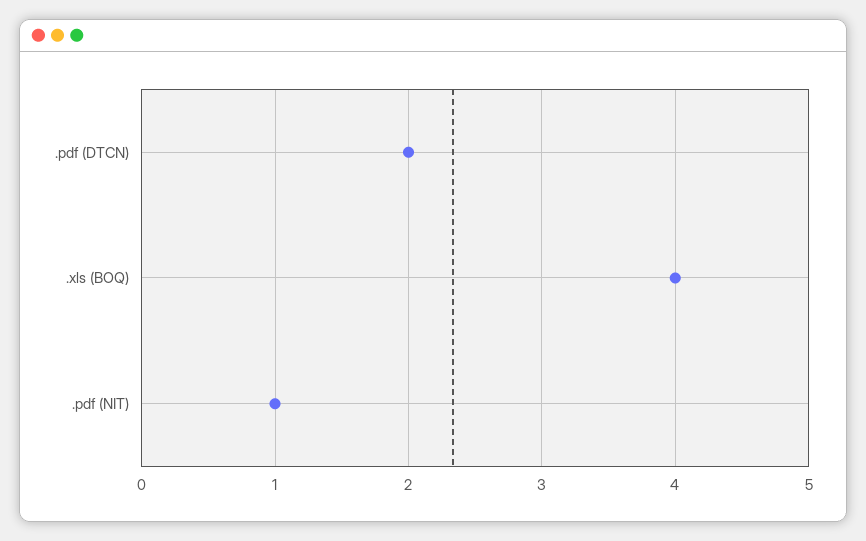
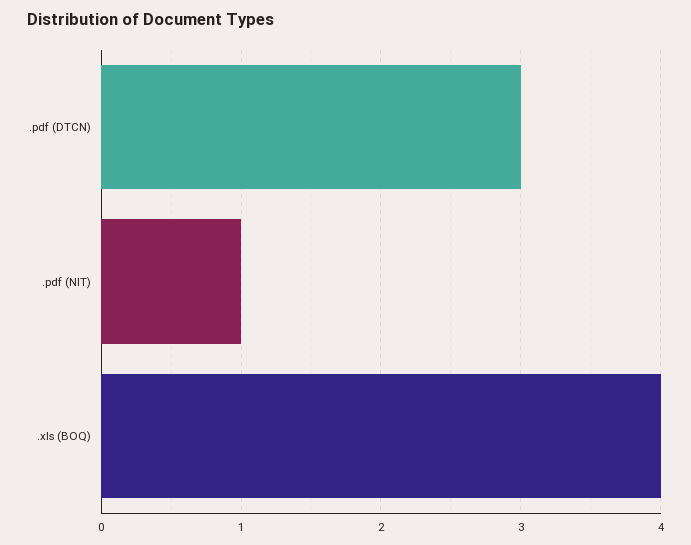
  {
-   ".pdf (DTCN)": 2,
+   ".pdf (DTCN)": 3,
    ".xls (BOQ)": 4,
    ".pdf (NIT)": 1
  }

